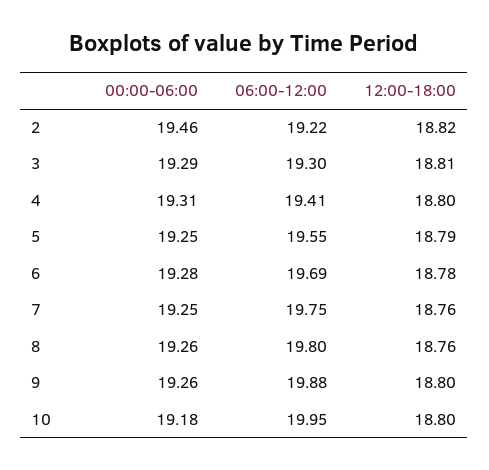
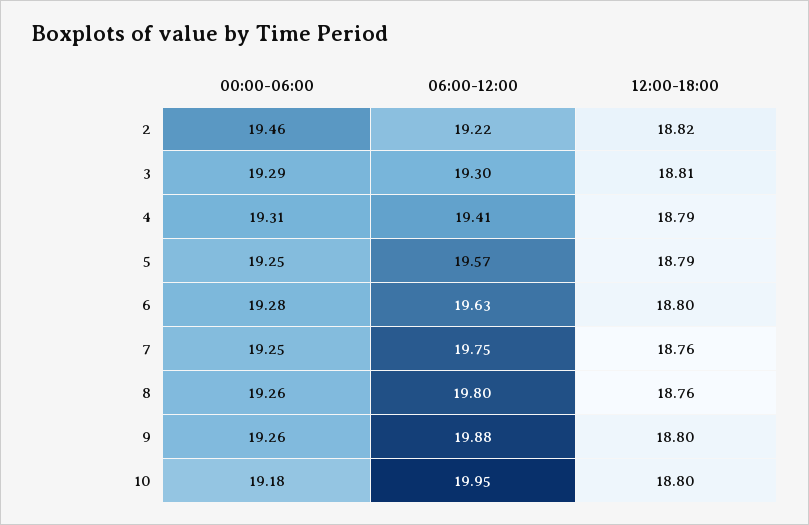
  {
    "00:00-06:00": {
      "2": 19.46,
      "3": 19.29,
      "4": 19.31,
      "5": 19.25,
      "6": 19.28,
      "7": 19.25,
      "8": 19.26,
      "9": 19.26,
      "10": 19.18
    },
    "06:00-12:00": {
      "2": 19.22,
      "3": 19.3,
      "4": 19.41,
-     "5": 19.55,
+     "5": 19.57,
-     "6": 19.69,
+     "6": 19.63,
      "7": 19.75,
      "8": 19.8,
      "9": 19.88,
      "10": 19.95
    },
    "12:00-18:00": {
      "2": 18.82,
      "3": 18.81,
-     "4": 18.8,
+     "4": 18.79,
      "5": 18.79,
-     "6": 18.78,
+     "6": 18.8,
      "7": 18.76,
      "8": 18.76,
      "9": 18.8,
      "10": 18.8
    }
  }

